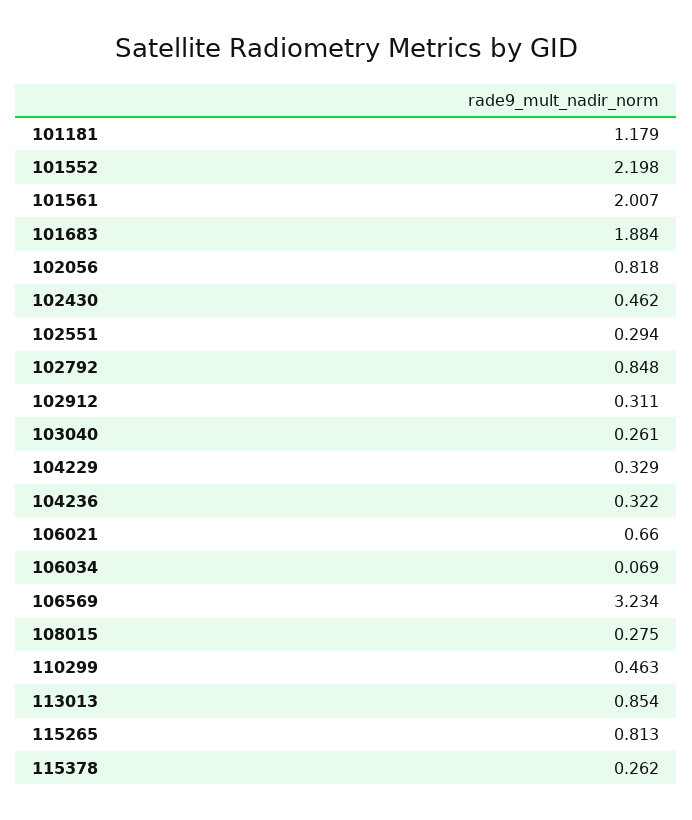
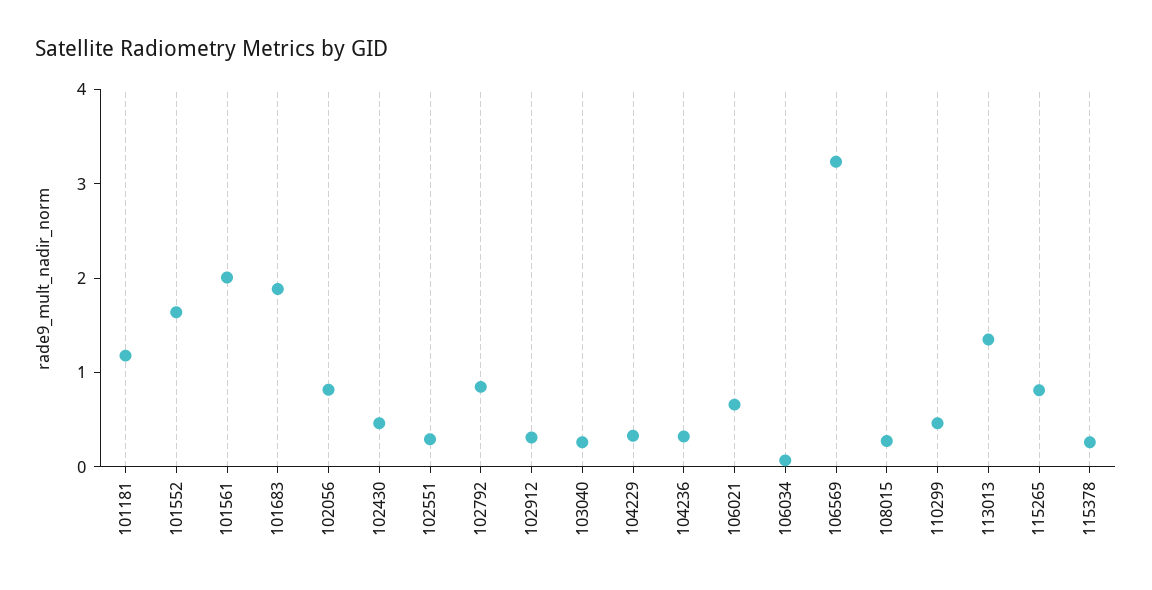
  {
    "101181": 1.179,
-   "101552": 2.198,
+   "101552": 1.6,
    "101561": 2.007,
    "101683": 1.884,
    "102056": 0.818,
    "102430": 0.462,
    "102551": 0.294,
    "102792": 0.848,
    "102912": 0.311,
    "103040": 0.261,
    "104229": 0.329,
    "104236": 0.322,
    "106021": 0.66,
    "106034": 0.069,
    "106569": 3.234,
    "108015": 0.275,
    "110299": 0.463,
-   "113013": 0.854,
+   "113013": 1.4,
    "115265": 0.813,
    "115378": 0.262
  }

